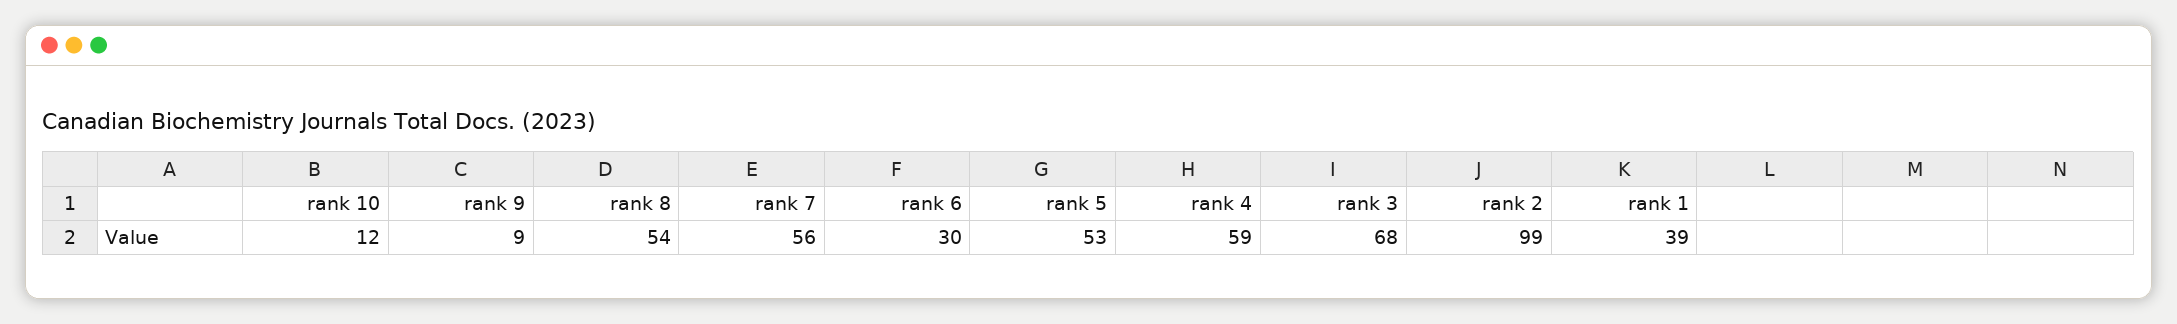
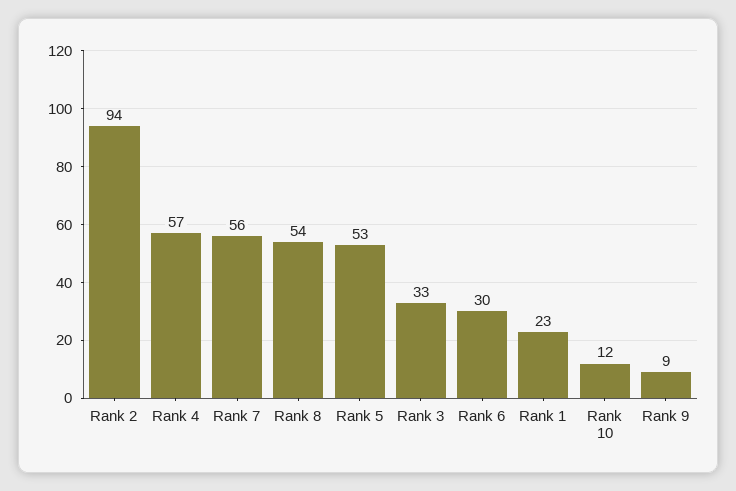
  {
    "rank 10": 12,
    "rank 9": 9,
    "rank 8": 54,
    "rank 7": 56,
    "rank 6": 30,
    "rank 5": 53,
-   "rank 4": 59,
+   "rank 4": 57,
-   "rank 3": 68,
+   "rank 3": 33,
-   "rank 2": 99,
+   "rank 2": 94,
-   "rank 1": 39
+   "rank 1": 23
  }

